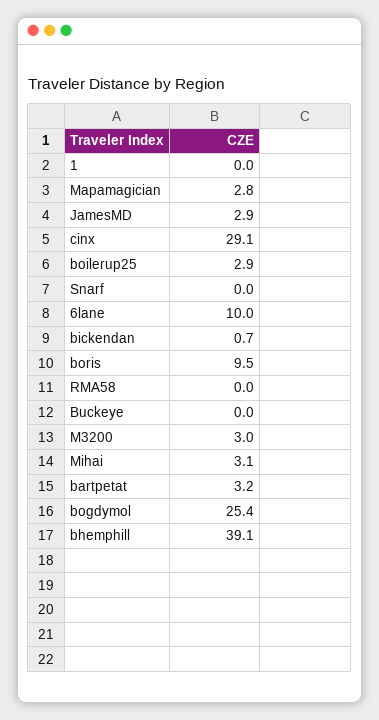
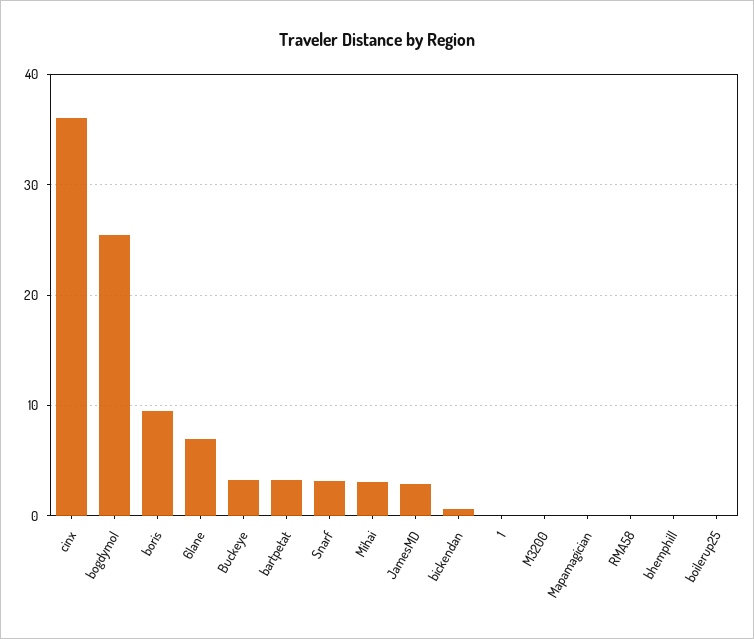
  {
    "1": 0,
-   "Mapamagician": 2.8,
+   "Mapamagician": 0,
    "JamesMD": 2.9,
-   "cinx": 29.1,
+   "cinx": 36,
-   "boilerup25": 2.9,
+   "boilerup25": 0,
-   "Snarf": 0,
+   "Snarf": 3,
-   "6lane": 10,
+   "6lane": 7,
    "bickendan": 0.7,
    "boris": 9.5,
    "RMA58": 0,
-   "Buckeye": 0,
+   "Buckeye": 3,
-   "M3200": 3,
+   "M3200": 0,
    "Mihai": 3.1,
    "bartpetat": 3.2,
    "bogdymol": 25.4,
-   "bhemphill": 39.1
+   "bhemphill": 0
  }

